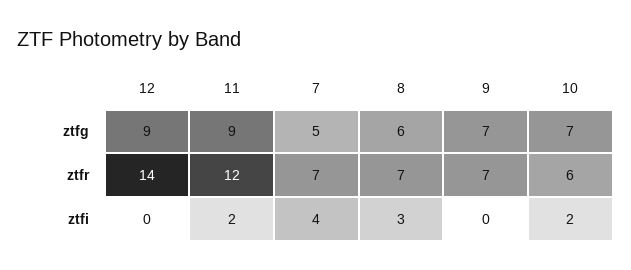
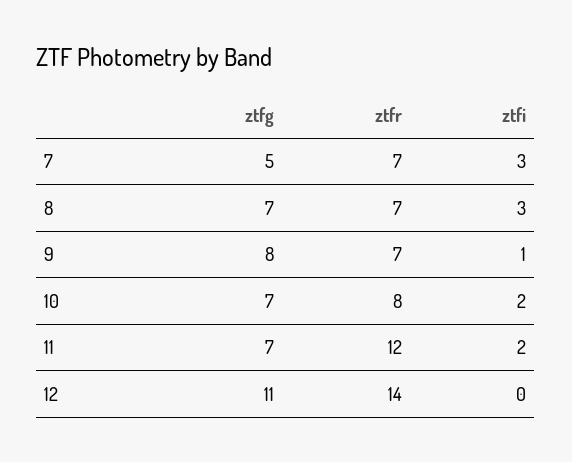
  {
    "12": {
-     "ztfg": 9,
+     "ztfg": 11,
      "ztfr": 14,
      "ztfi": 0
    },
    "11": {
-     "ztfg": 9,
+     "ztfg": 7,
      "ztfr": 12,
      "ztfi": 2
    },
    "7": {
      "ztfg": 5,
      "ztfr": 7,
-     "ztfi": 4
+     "ztfi": 3
    },
    "8": {
-     "ztfg": 6,
+     "ztfg": 7,
      "ztfr": 7,
      "ztfi": 3
    },
    "9": {
-     "ztfg": 7,
+     "ztfg": 8,
      "ztfr": 7,
-     "ztfi": 0
+     "ztfi": 1
    },
    "10": {
      "ztfg": 7,
-     "ztfr": 6,
+     "ztfr": 8,
      "ztfi": 2
    }
  }

